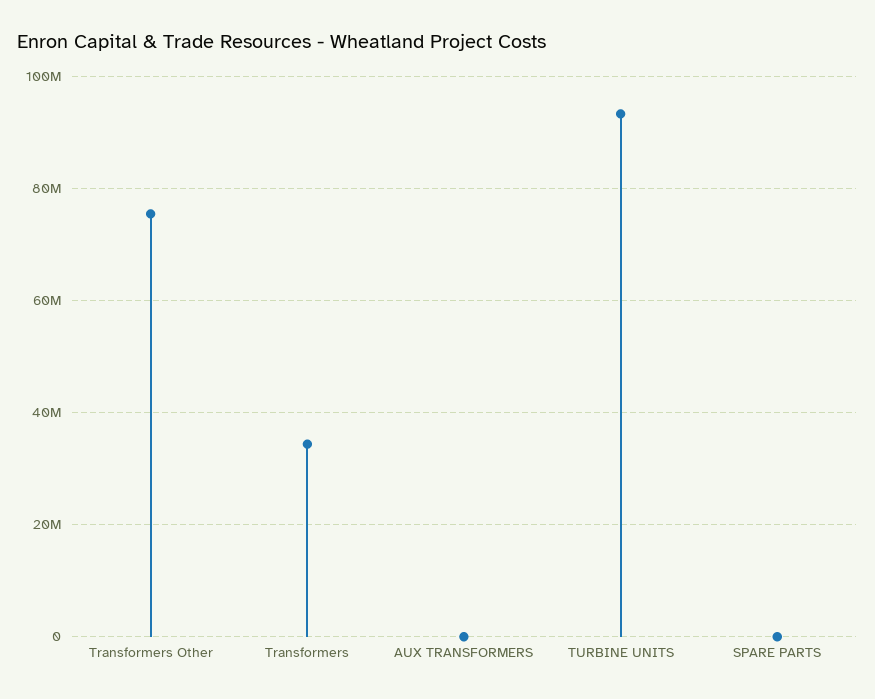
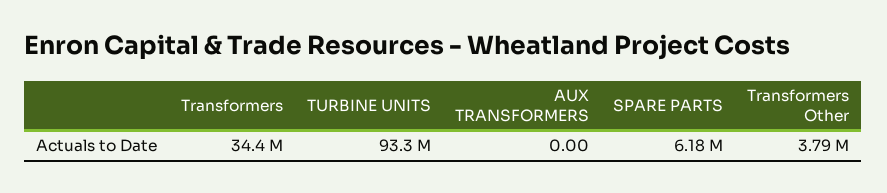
  {
-   "Transformers Other": 76000000,
+   "Transformers Other": 3790000,
    "Transformers": 34400000,
    "AUX TRANSFORMERS": 0,
    "TURBINE UNITS": 93300000,
-   "SPARE PARTS": 0
+   "SPARE PARTS": 6180000
  }

